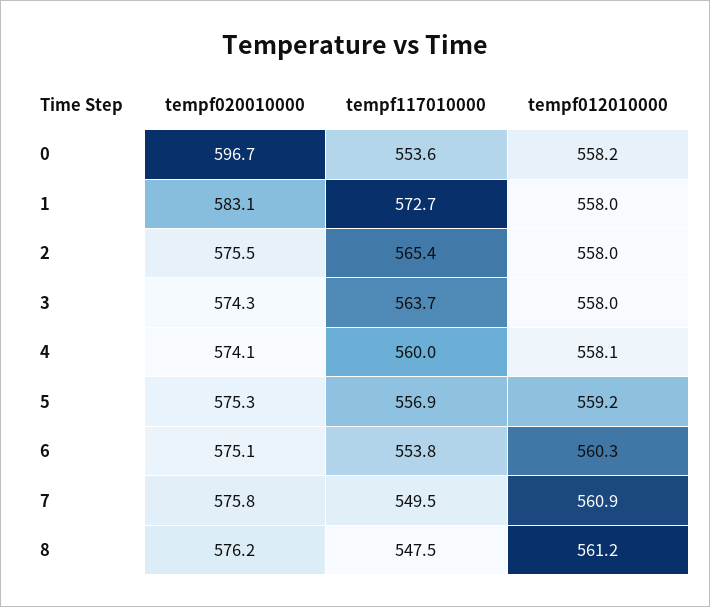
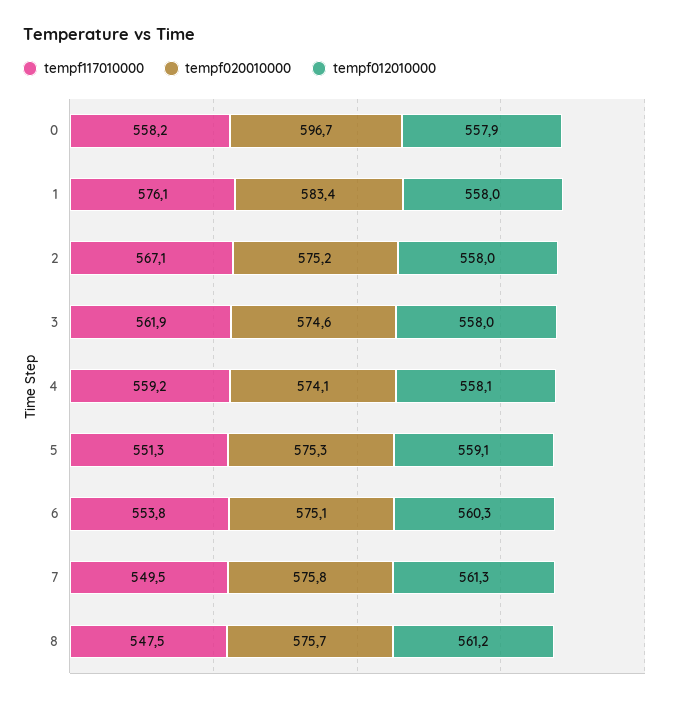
  {
    "tempf020010000": {
      "0": 596.7,
-     "1": 583.1,
+     "1": 583.4,
-     "2": 575.5,
+     "2": 575.2,
-     "3": 574.3,
+     "3": 574.6,
      "4": 574.1,
      "5": 575.3,
      "6": 575.1,
      "7": 575.8,
-     "8": 576.2
+     "8": 575.7
    },
    "tempf117010000": {
-     "0": 553.6,
+     "0": 558.2,
-     "1": 572.7,
+     "1": 576.1,
-     "2": 565.4,
+     "2": 567.1,
-     "3": 563.7,
+     "3": 561.9,
-     "4": 560,
+     "4": 559.2,
-     "5": 556.9,
+     "5": 551.3,
      "6": 553.8,
      "7": 549.5,
      "8": 547.5
    },
    "tempf012010000": {
-     "0": 558.2,
+     "0": 557.9,
      "1": 558,
      "2": 558,
      "3": 558,
      "4": 558.1,
-     "5": 559.2,
+     "5": 559.1,
      "6": 560.3,
-     "7": 560.9,
+     "7": 561.3,
      "8": 561.2
    }
  }

